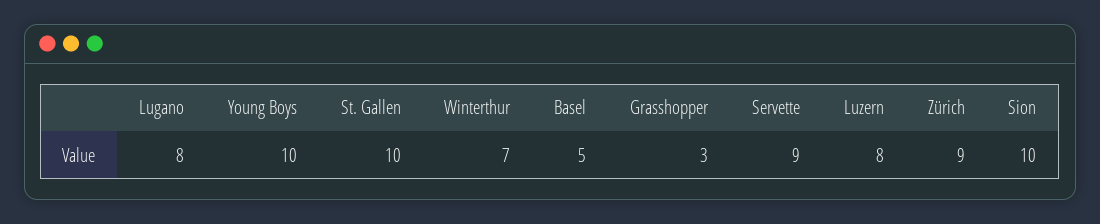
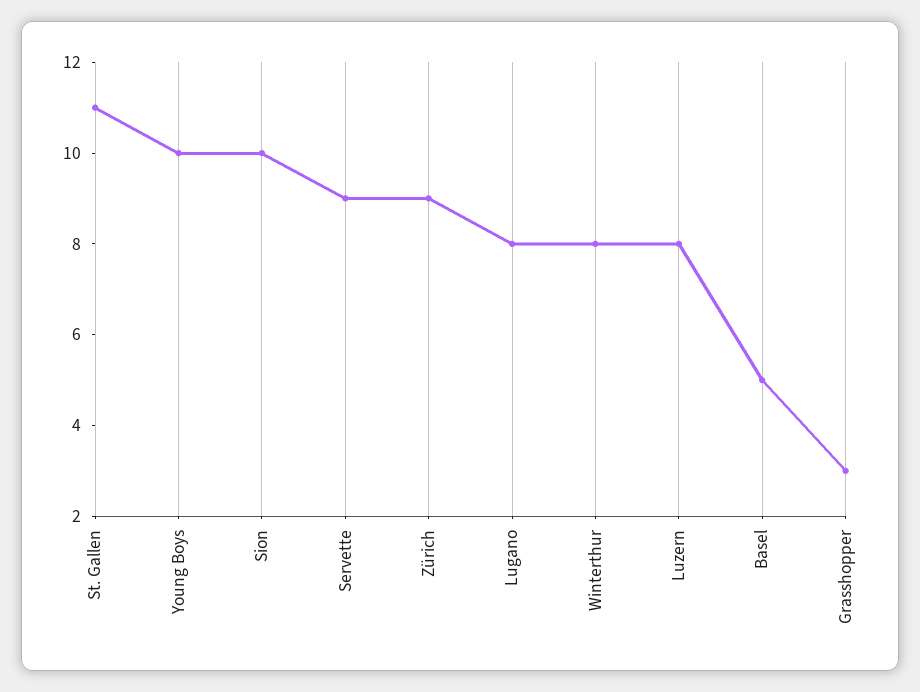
  {
    "Lugano": 8,
    "Young Boys": 10,
-   "St. Gallen": 10,
+   "St. Gallen": 11,
-   "Winterthur": 7,
+   "Winterthur": 8,
    "Basel": 5,
    "Grasshopper": 3,
    "Servette": 9,
    "Luzern": 8,
    "Zürich": 9,
    "Sion": 10
  }

